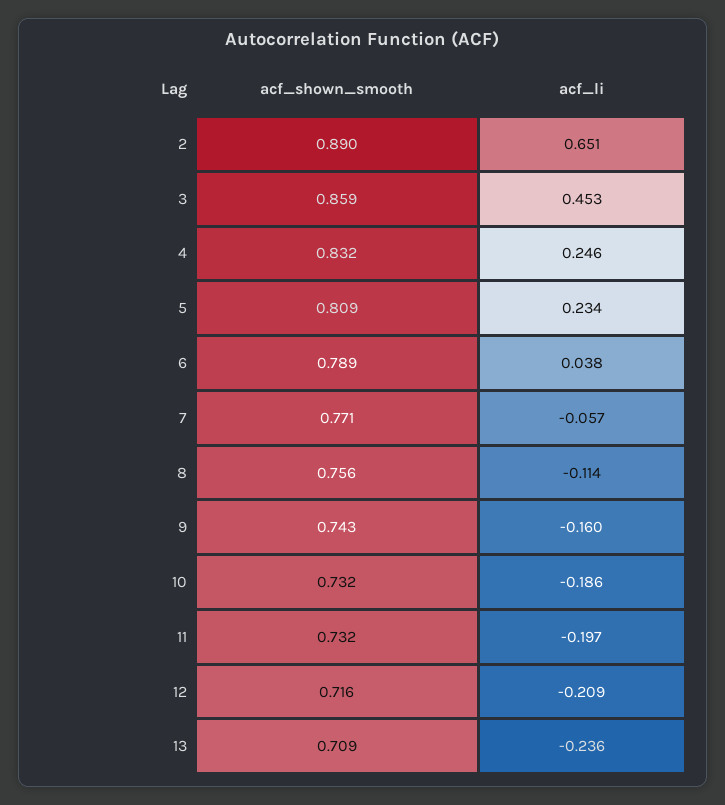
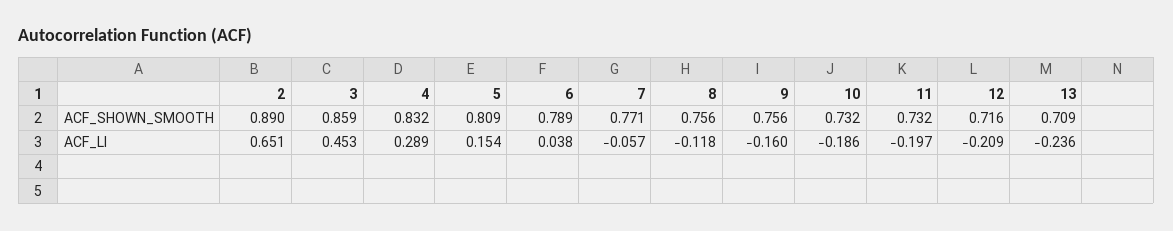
  {
    "acf_shown_smooth": {
      "2": 0.89,
      "3": 0.859,
      "4": 0.832,
      "5": 0.809,
      "6": 0.789,
      "7": 0.771,
      "8": 0.756,
-     "9": 0.743,
+     "9": 0.756,
      "10": 0.732,
      "11": 0.732,
      "12": 0.716,
      "13": 0.709
    },
    "acf_li": {
      "2": 0.651,
      "3": 0.453,
-     "4": 0.246,
+     "4": 0.289,
-     "5": 0.234,
+     "5": 0.154,
      "6": 0.038,
      "7": -0.057,
-     "8": -0.114,
+     "8": -0.118,
      "9": -0.16,
      "10": -0.186,
      "11": -0.197,
      "12": -0.209,
      "13": -0.236
    }
  }

